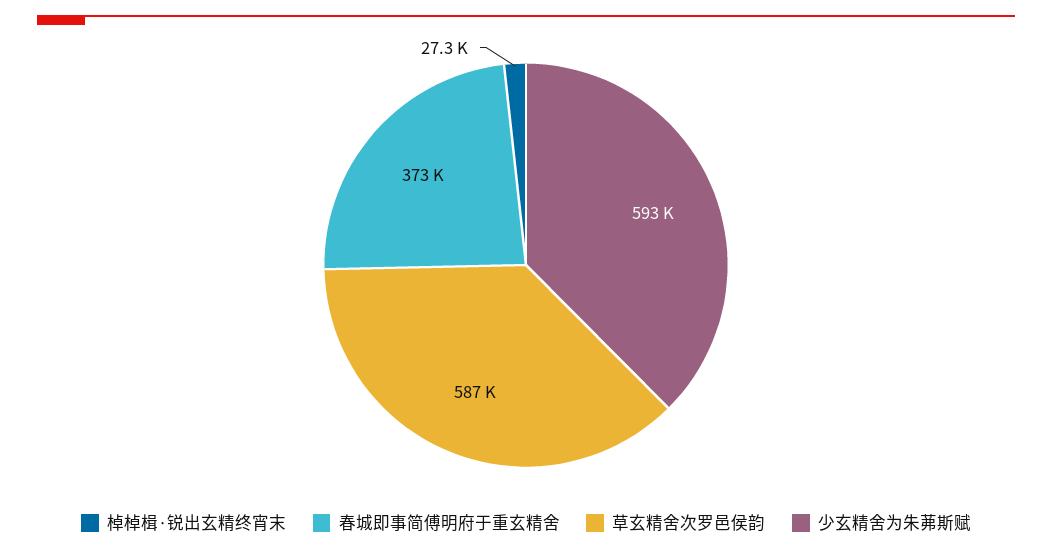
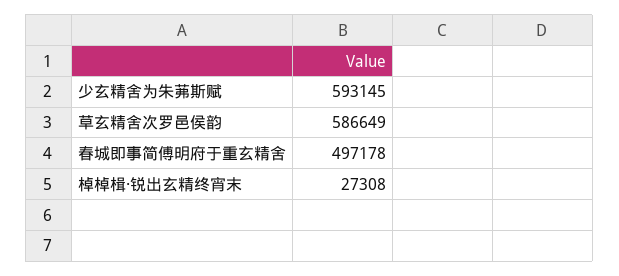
  {
    "棹棹楫·锐出玄精终宵末": 27308,
-   "春城即事简傅明府于重玄精舍": 373000,
+   "春城即事简傅明府于重玄精舍": 497178,
    "草玄精舍次罗邑侯韵": 586649,
    "少玄精舍为朱茀斯赋": 593145
  }

